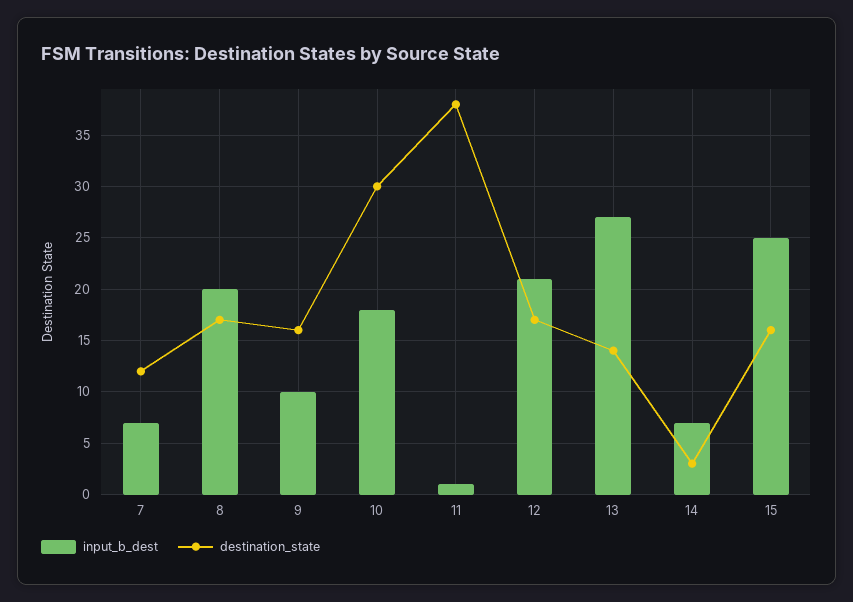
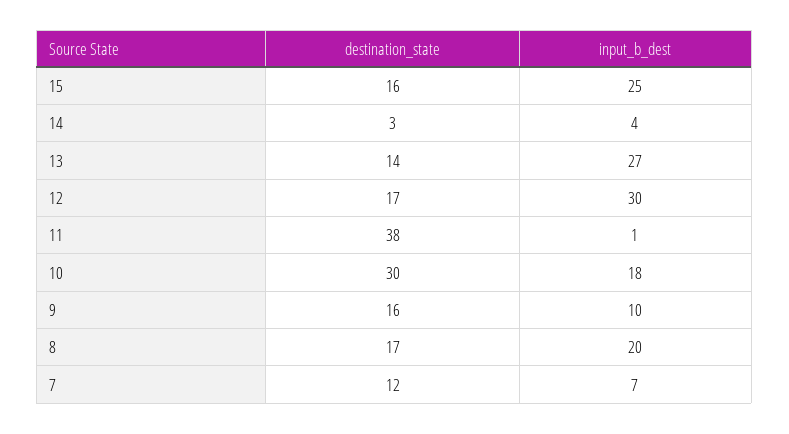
  {
    "input_b_dest": {
      "7": 7,
      "8": 20,
      "9": 10,
      "10": 18,
      "11": 1,
-     "12": 21,
+     "12": 30,
      "13": 27,
-     "14": 7,
+     "14": 4,
      "15": 25
    },
    "destination_state": {
      "7": 12,
      "8": 17,
      "9": 16,
      "10": 30,
      "11": 38,
      "12": 17,
      "13": 14,
      "14": 3,
      "15": 16
    }
  }

